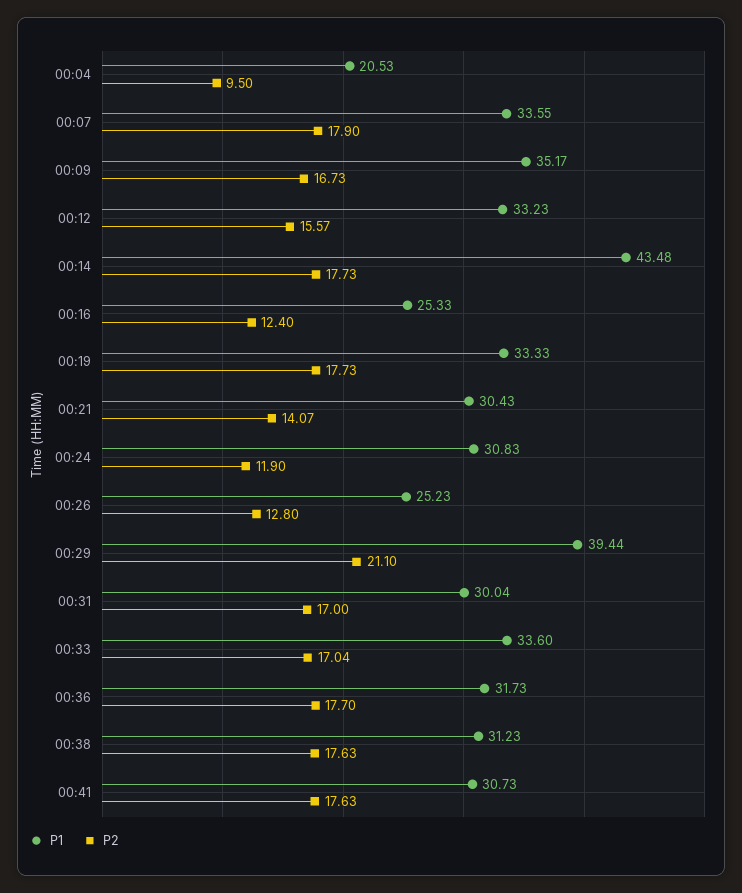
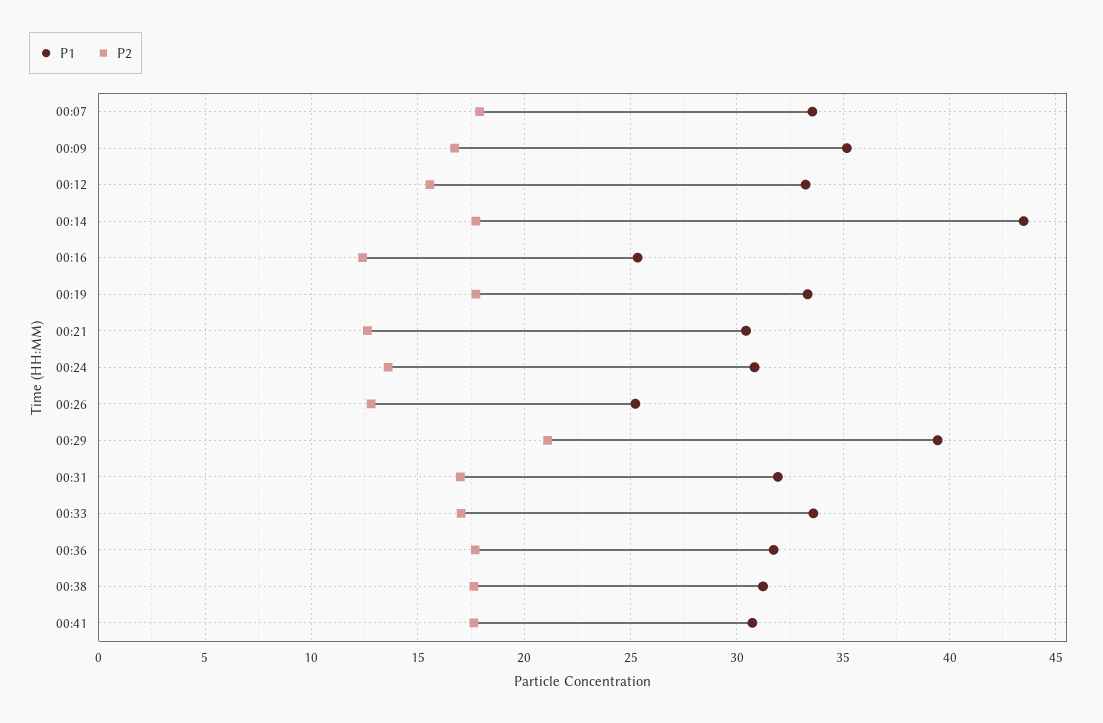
  {
    "P1": {
-     "00:04": 20.53,
      "00:07": 33.55,
      "00:09": 35.17,
      "00:12": 33.23,
      "00:14": 43.48,
      "00:16": 25.33,
      "00:19": 33.33,
      "00:21": 30.43,
      "00:24": 30.83,
      "00:26": 25.23,
      "00:29": 39.44,
-     "00:31": 30.04,
+     "00:31": 32,
      "00:33": 33.6,
      "00:36": 31.73,
      "00:38": 31.23,
      "00:41": 30.73
    },
    "P2": {
-     "00:04": 9.5,
      "00:07": 17.9,
      "00:09": 16.73,
      "00:12": 15.57,
      "00:14": 17.73,
      "00:16": 12.4,
      "00:19": 17.73,
-     "00:21": 14.07,
+     "00:21": 12.5,
-     "00:24": 11.9,
+     "00:24": 13.5,
      "00:26": 12.8,
      "00:29": 21.1,
      "00:31": 17,
      "00:33": 17.04,
      "00:36": 17.7,
      "00:38": 17.63,
      "00:41": 17.63
    }
  }

